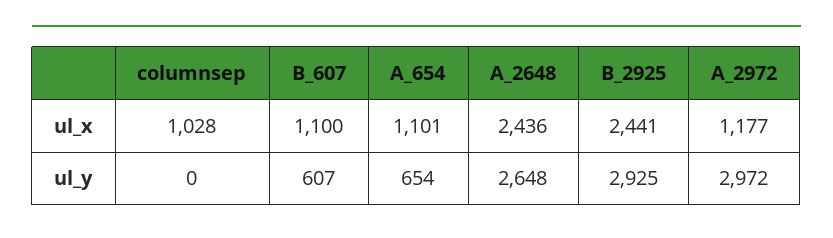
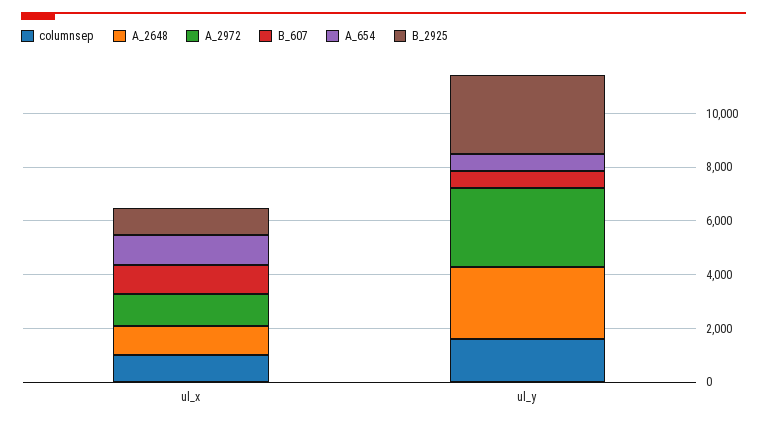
  {
    "columnsep": {
      "ul_x": 1028,
-     "ul_y": 0
+     "ul_y": 1500
    },
    "B_607": {
      "ul_x": 1100,
      "ul_y": 607
    },
    "A_654": {
      "ul_x": 1101,
      "ul_y": 654
    },
    "A_2648": {
-     "ul_x": 2436,
+     "ul_x": 1000,
      "ul_y": 2648
    },
    "B_2925": {
-     "ul_x": 2441,
+     "ul_x": 1000,
      "ul_y": 2925
    },
    "A_2972": {
      "ul_x": 1177,
      "ul_y": 2972
    }
  }

